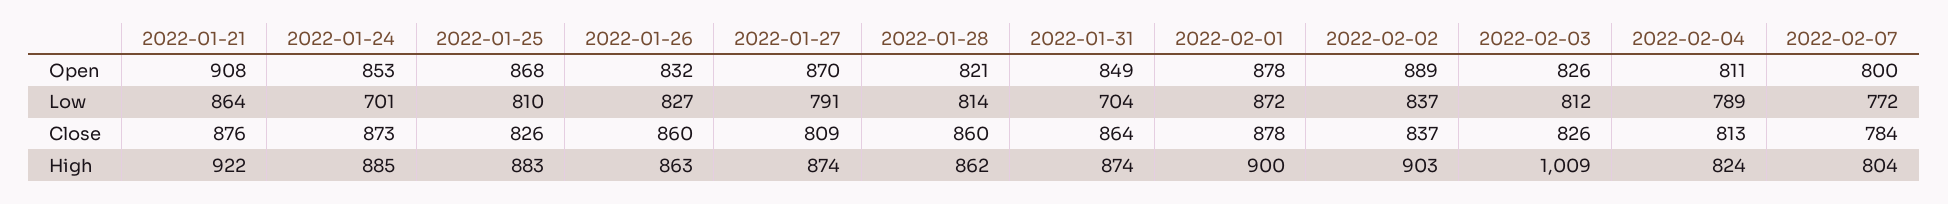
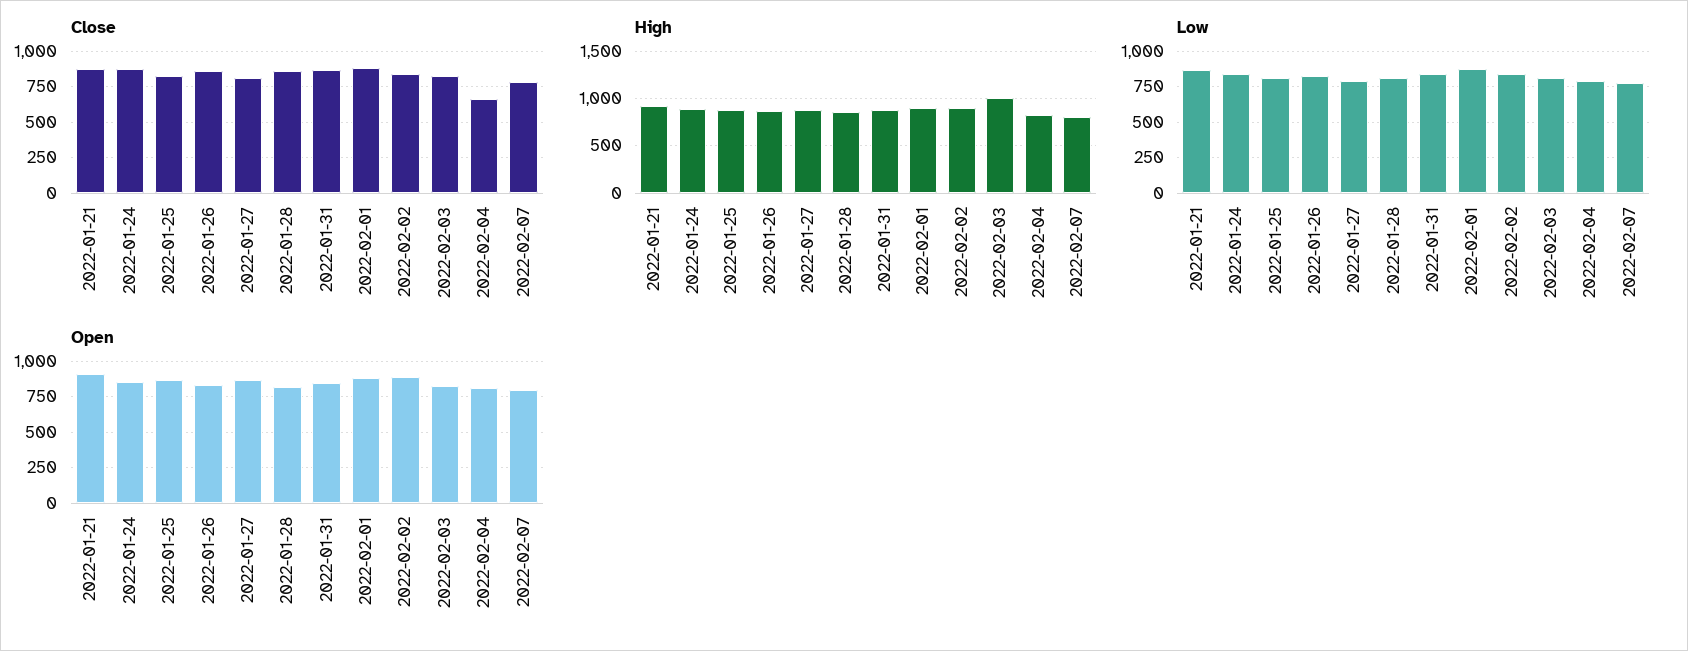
  {
    "Open": {
      "2022-01-21": 908,
      "2022-01-24": 853,
      "2022-01-25": 868,
      "2022-01-26": 832,
      "2022-01-27": 870,
      "2022-01-28": 821,
      "2022-01-31": 849,
      "2022-02-01": 878,
      "2022-02-02": 889,
      "2022-02-03": 826,
      "2022-02-04": 811,
      "2022-02-07": 800
    },
    "Low": {
      "2022-01-21": 864,
-     "2022-01-24": 701,
+     "2022-01-24": 850,
      "2022-01-25": 810,
      "2022-01-26": 827,
      "2022-01-27": 791,
      "2022-01-28": 814,
-     "2022-01-31": 704,
+     "2022-01-31": 850,
      "2022-02-01": 872,
      "2022-02-02": 837,
      "2022-02-03": 812,
      "2022-02-04": 789,
      "2022-02-07": 772
    },
    "Close": {
      "2022-01-21": 876,
      "2022-01-24": 873,
      "2022-01-25": 826,
      "2022-01-26": 860,
      "2022-01-27": 809,
      "2022-01-28": 860,
      "2022-01-31": 864,
      "2022-02-01": 878,
      "2022-02-02": 837,
      "2022-02-03": 826,
-     "2022-02-04": 813,
+     "2022-02-04": 650,
      "2022-02-07": 784
    },
    "High": {
      "2022-01-21": 922,
      "2022-01-24": 885,
      "2022-01-25": 883,
      "2022-01-26": 863,
      "2022-01-27": 874,
      "2022-01-28": 862,
      "2022-01-31": 874,
      "2022-02-01": 900,
      "2022-02-02": 903,
      "2022-02-03": 1009,
      "2022-02-04": 824,
      "2022-02-07": 804
    }
  }

